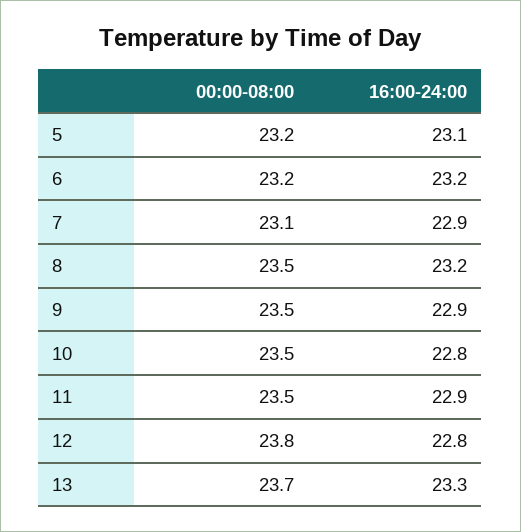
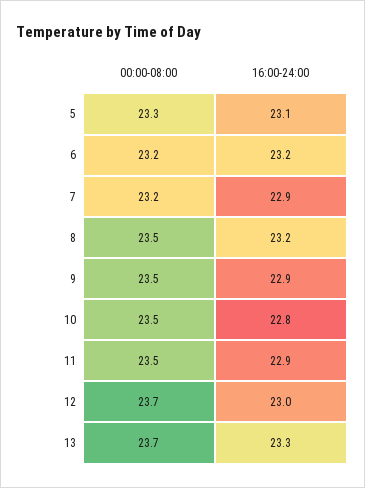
  {
    "00:00-08:00": {
-     "5": 23.2,
+     "5": 23.3,
      "6": 23.2,
-     "7": 23.1,
+     "7": 23.2,
      "8": 23.5,
      "9": 23.5,
      "10": 23.5,
      "11": 23.5,
-     "12": 23.8,
+     "12": 23.7,
      "13": 23.7
    },
    "16:00-24:00": {
      "5": 23.1,
      "6": 23.2,
      "7": 22.9,
      "8": 23.2,
      "9": 22.9,
      "10": 22.8,
      "11": 22.9,
-     "12": 22.8,
+     "12": 23,
      "13": 23.3
    }
  }

